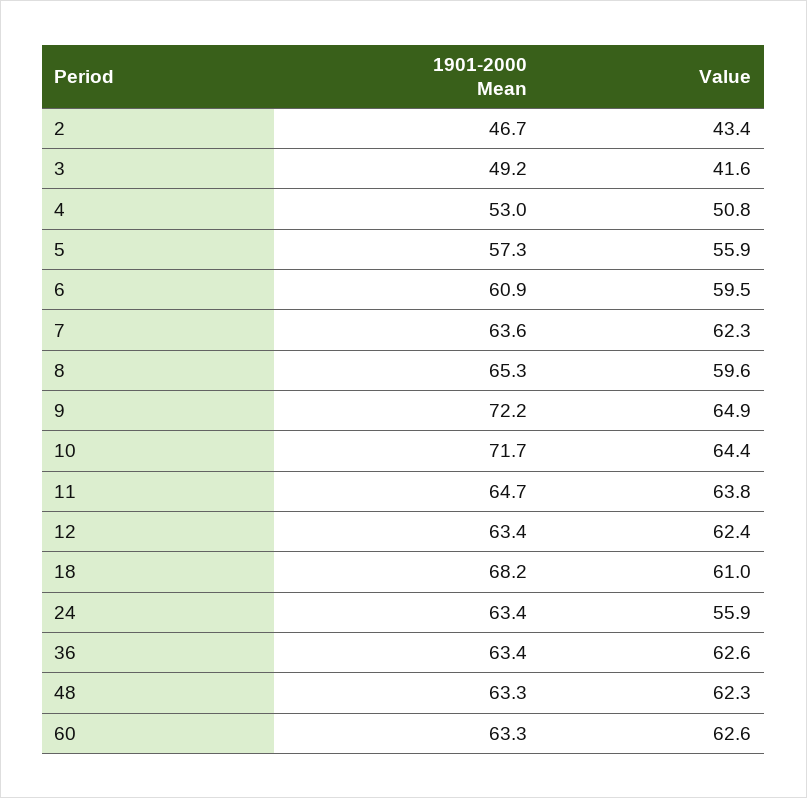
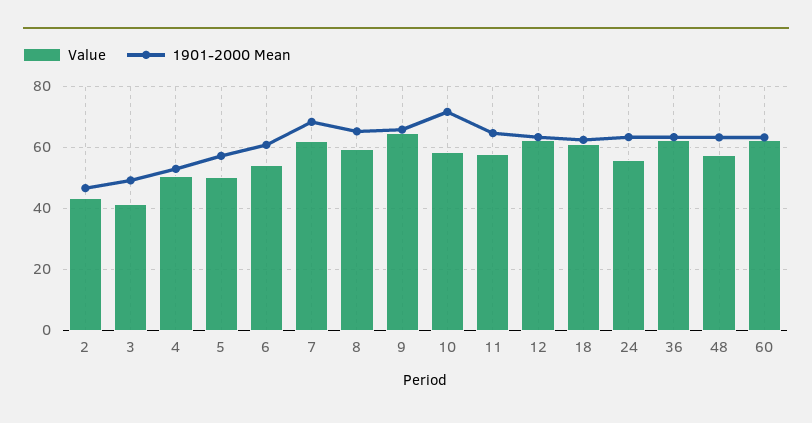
  {
    "1901-2000 Mean": {
      "2": 46.7,
      "3": 49.2,
      "4": 53,
      "5": 57.3,
      "6": 60.9,
-     "7": 63.6,
+     "7": 68,
      "8": 65.3,
-     "9": 72.2,
+     "9": 66,
      "10": 71.7,
      "11": 64.7,
      "12": 63.4,
-     "18": 68.2,
+     "18": 62,
      "24": 63.4,
      "36": 63.4,
      "48": 63.3,
      "60": 63.3
    },
    "Value": {
      "2": 43.4,
      "3": 41.6,
      "4": 50.8,
-     "5": 55.9,
+     "5": 50,
-     "6": 59.5,
+     "6": 54,
      "7": 62.3,
      "8": 59.6,
      "9": 64.9,
-     "10": 64.4,
+     "10": 58,
-     "11": 63.8,
+     "11": 58,
      "12": 62.4,
      "18": 61,
      "24": 55.9,
      "36": 62.6,
-     "48": 62.3,
+     "48": 58,
      "60": 62.6
    }
  }

